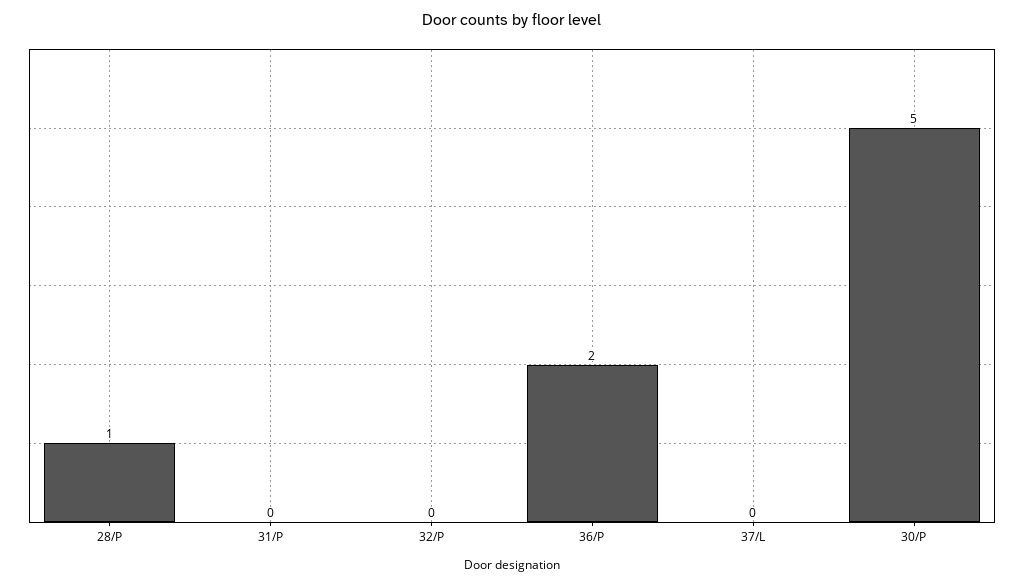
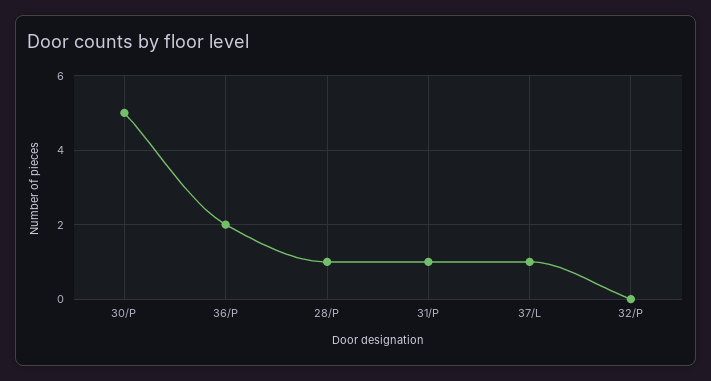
  {
    "28/P": 1,
-   "31/P": 0,
+   "31/P": 1,
    "32/P": 0,
    "36/P": 2,
-   "37/L": 0,
+   "37/L": 1,
    "30/P": 5
  }

